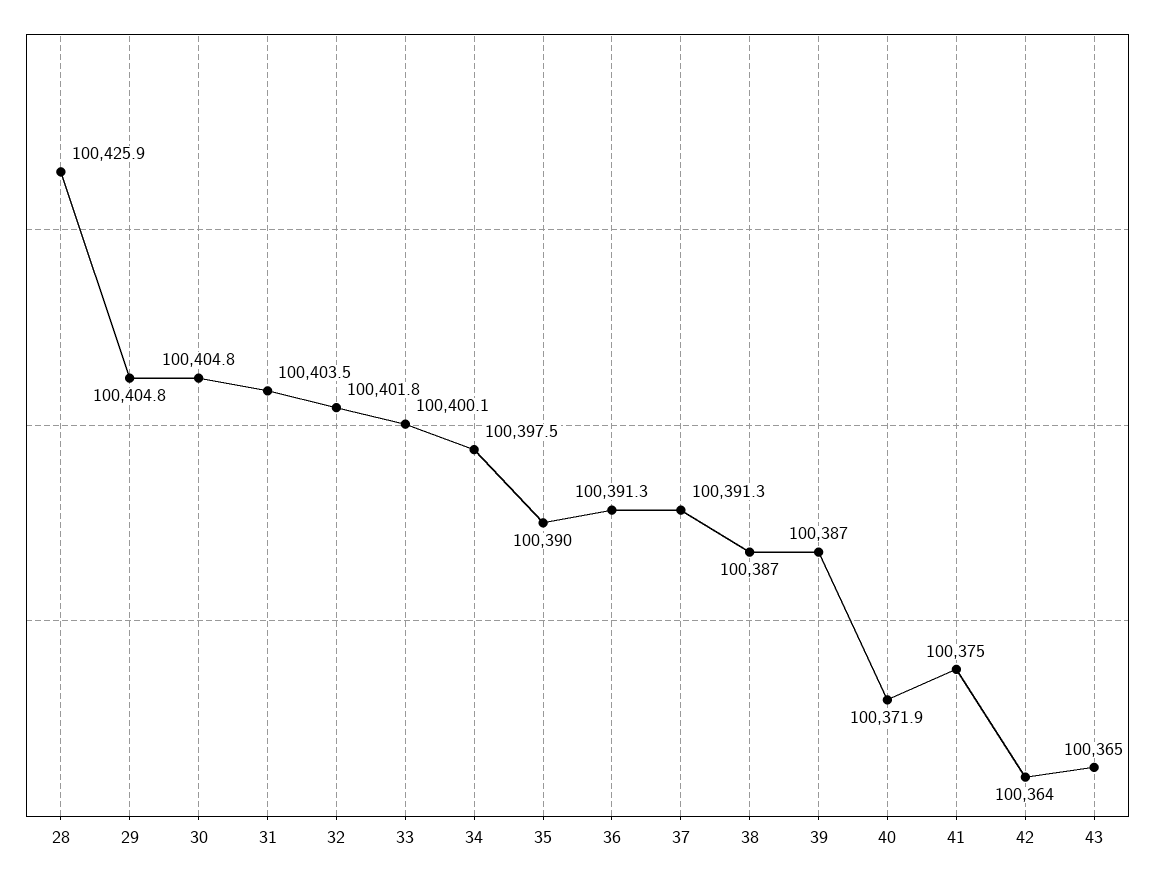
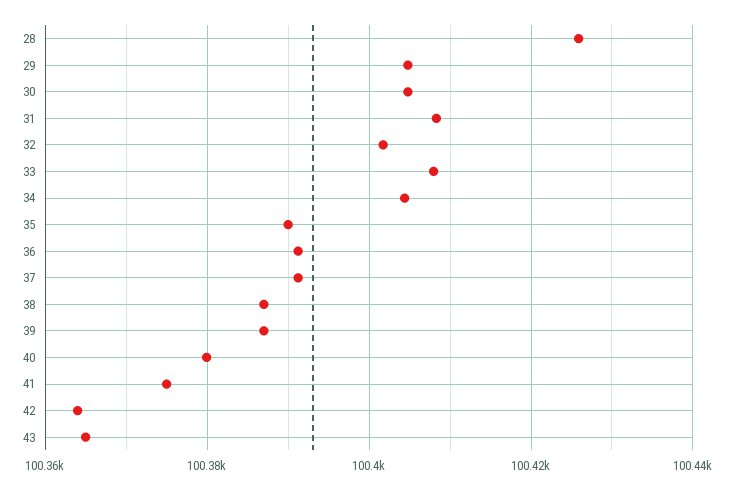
  {
    "28": 100425.9,
    "29": 100404.8,
    "30": 100404.8,
-   "31": 100403.5,
+   "31": 100408,
    "32": 100401.8,
-   "33": 100400.1,
+   "33": 100408,
-   "34": 100397.5,
+   "34": 100404,
    "35": 100390,
    "36": 100391.3,
    "37": 100391.3,
    "38": 100387,
    "39": 100387,
-   "40": 100371.9,
+   "40": 100380,
    "41": 100375,
    "42": 100364,
    "43": 100365
  }

